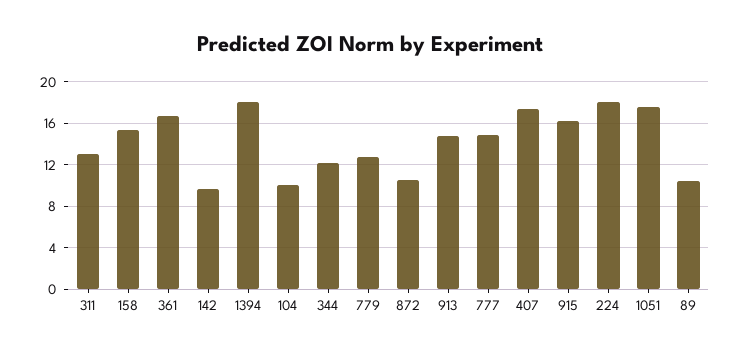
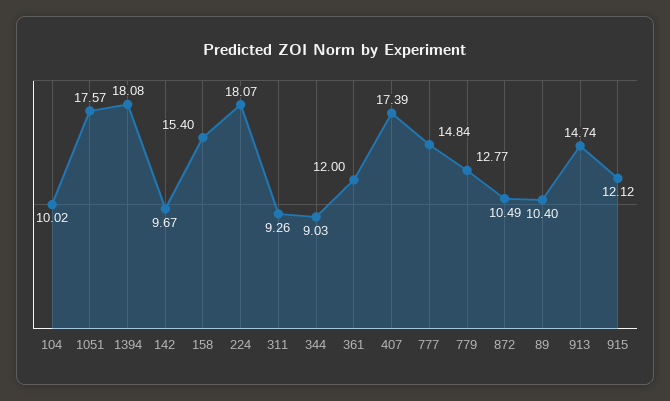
  {
-   "311": 13,
+   "311": 9.26,
    "158": 15.4,
-   "361": 17,
+   "361": 12,
    "142": 9.67,
    "1394": 18.08,
    "104": 10.02,
-   "344": 12,
+   "344": 9.03,
    "779": 12.77,
    "872": 10.49,
    "913": 14.74,
    "777": 14.84,
    "407": 17.39,
-   "915": 16,
+   "915": 12.12,
    "224": 18.07,
    "1051": 17.57,
    "89": 10.4
  }

